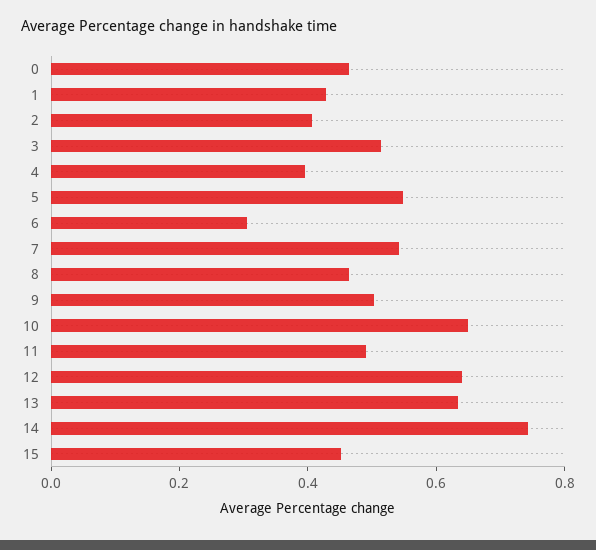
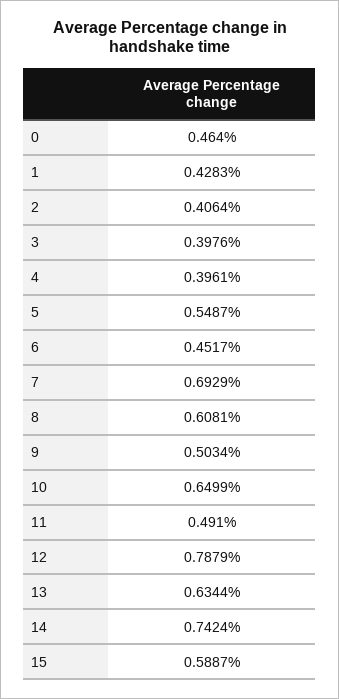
  {
    "0": 0.464,
    "1": 0.4283,
    "2": 0.4064,
-   "3": 0.5,
+   "3": 0.3976,
    "4": 0.3961,
    "5": 0.5487,
-   "6": 0.3,
+   "6": 0.4517,
-   "7": 0.55,
+   "7": 0.6929,
-   "8": 0.45,
+   "8": 0.6081,
    "9": 0.5034,
    "10": 0.6499,
    "11": 0.491,
-   "12": 0.65,
+   "12": 0.7879,
    "13": 0.6344,
    "14": 0.7424,
-   "15": 0.45
+   "15": 0.5887
  }

